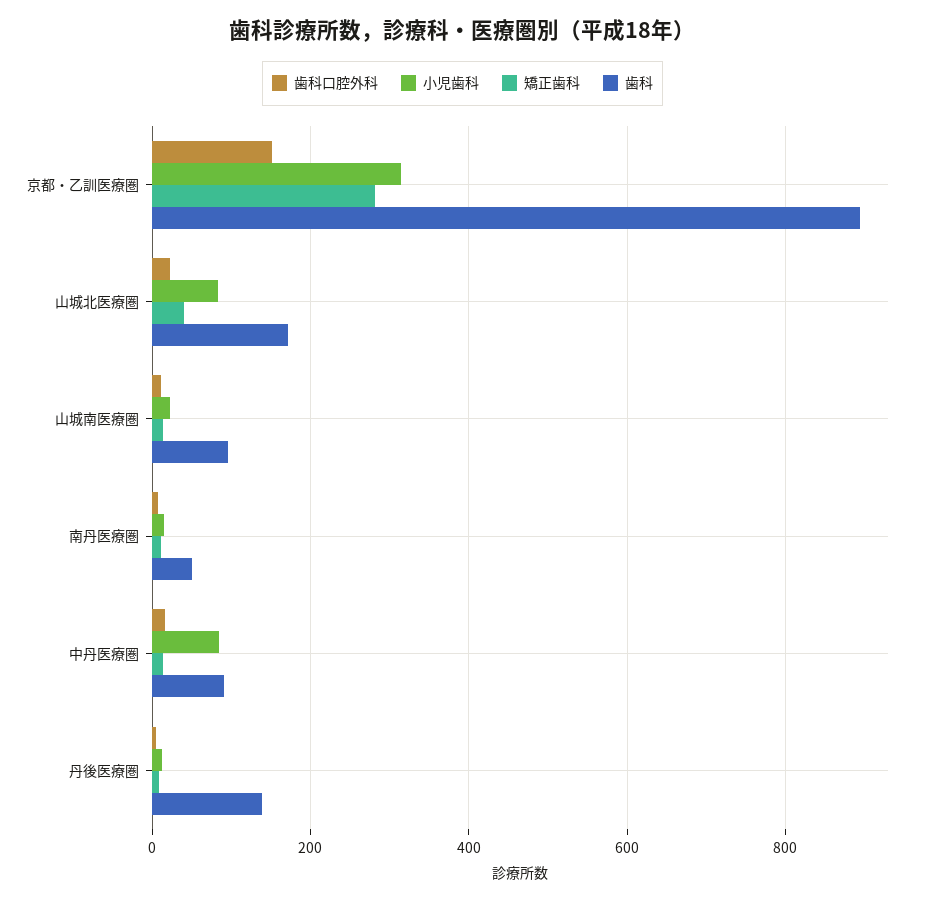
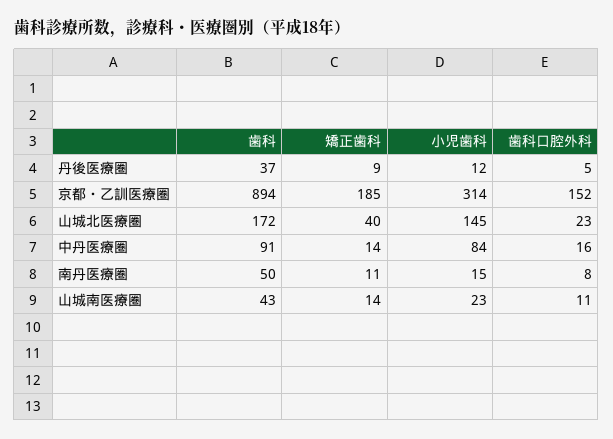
  {
    "歯科口腔外科": {
      "京都・乙訓医療圏": 152,
      "山城北医療圏": 23,
      "山城南医療圏": 11,
      "南丹医療圏": 8,
      "中丹医療圏": 16,
      "丹後医療圏": 5
    },
    "小児歯科": {
      "京都・乙訓医療圏": 314,
-     "山城北医療圏": 80,
+     "山城北医療圏": 145,
      "山城南医療圏": 23,
      "南丹医療圏": 15,
      "中丹医療圏": 84,
      "丹後医療圏": 12
    },
    "矯正歯科": {
-     "京都・乙訓医療圏": 280,
+     "京都・乙訓医療圏": 185,
      "山城北医療圏": 40,
      "山城南医療圏": 14,
      "南丹医療圏": 11,
      "中丹医療圏": 14,
      "丹後医療圏": 9
    },
    "歯科": {
      "京都・乙訓医療圏": 894,
      "山城北医療圏": 172,
-     "山城南医療圏": 100,
+     "山城南医療圏": 43,
      "南丹医療圏": 50,
      "中丹医療圏": 91,
-     "丹後医療圏": 140
+     "丹後医療圏": 37
    }
  }

